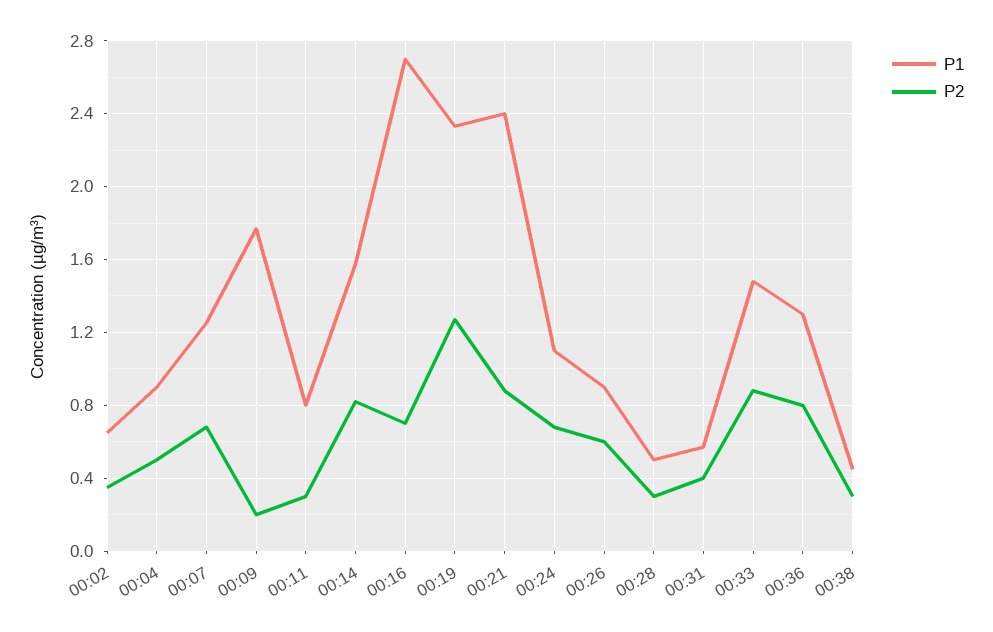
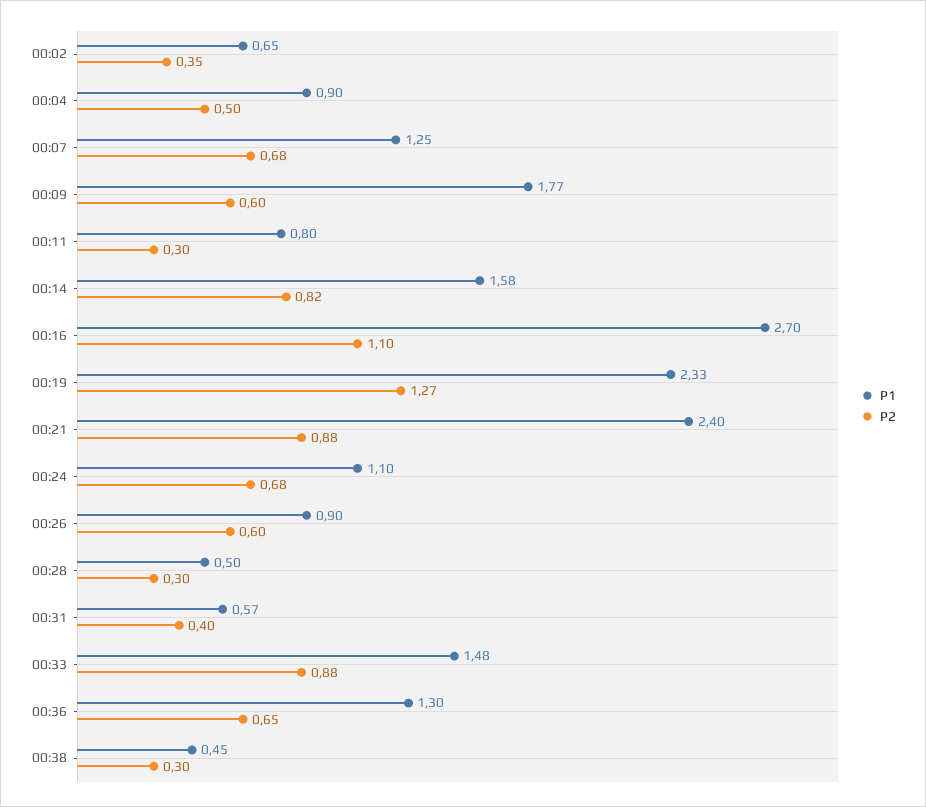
  {
    "P1": {
      "00:02": 0.65,
      "00:04": 0.9,
      "00:07": 1.25,
      "00:09": 1.77,
      "00:11": 0.8,
      "00:14": 1.58,
      "00:16": 2.7,
      "00:19": 2.33,
      "00:21": 2.4,
      "00:24": 1.1,
      "00:26": 0.9,
      "00:28": 0.5,
      "00:31": 0.57,
      "00:33": 1.48,
      "00:36": 1.3,
      "00:38": 0.45
    },
    "P2": {
      "00:02": 0.35,
      "00:04": 0.5,
      "00:07": 0.68,
-     "00:09": 0.2,
+     "00:09": 0.6,
      "00:11": 0.3,
      "00:14": 0.82,
-     "00:16": 0.7,
+     "00:16": 1.1,
      "00:19": 1.27,
      "00:21": 0.88,
      "00:24": 0.68,
      "00:26": 0.6,
      "00:28": 0.3,
      "00:31": 0.4,
      "00:33": 0.88,
-     "00:36": 0.8,
+     "00:36": 0.65,
      "00:38": 0.3
    }
  }

